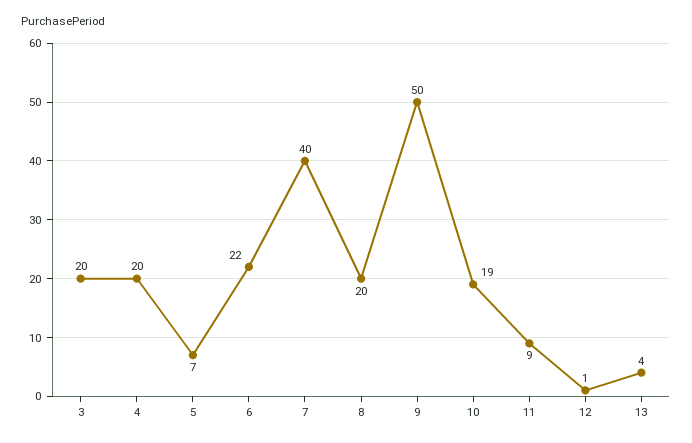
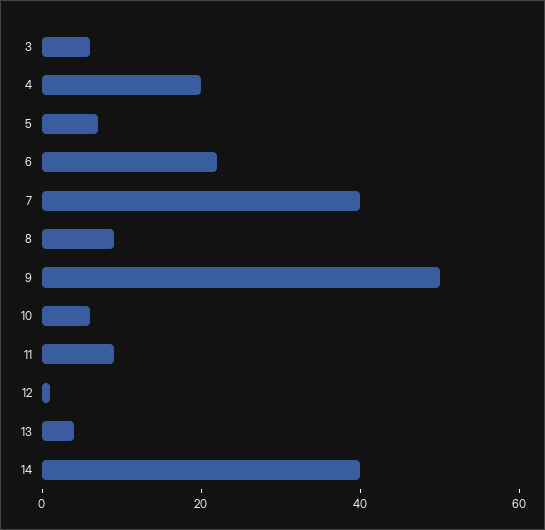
  {
-   "3": 20,
+   "3": 5,
    "4": 20,
    "5": 7,
    "6": 22,
    "7": 40,
-   "8": 20,
+   "8": 10,
    "9": 50,
-   "10": 19,
+   "10": 5,
    "11": 9,
    "12": 1,
-   "13": 4
+   "13": 4,
+   "14": 40
  }

